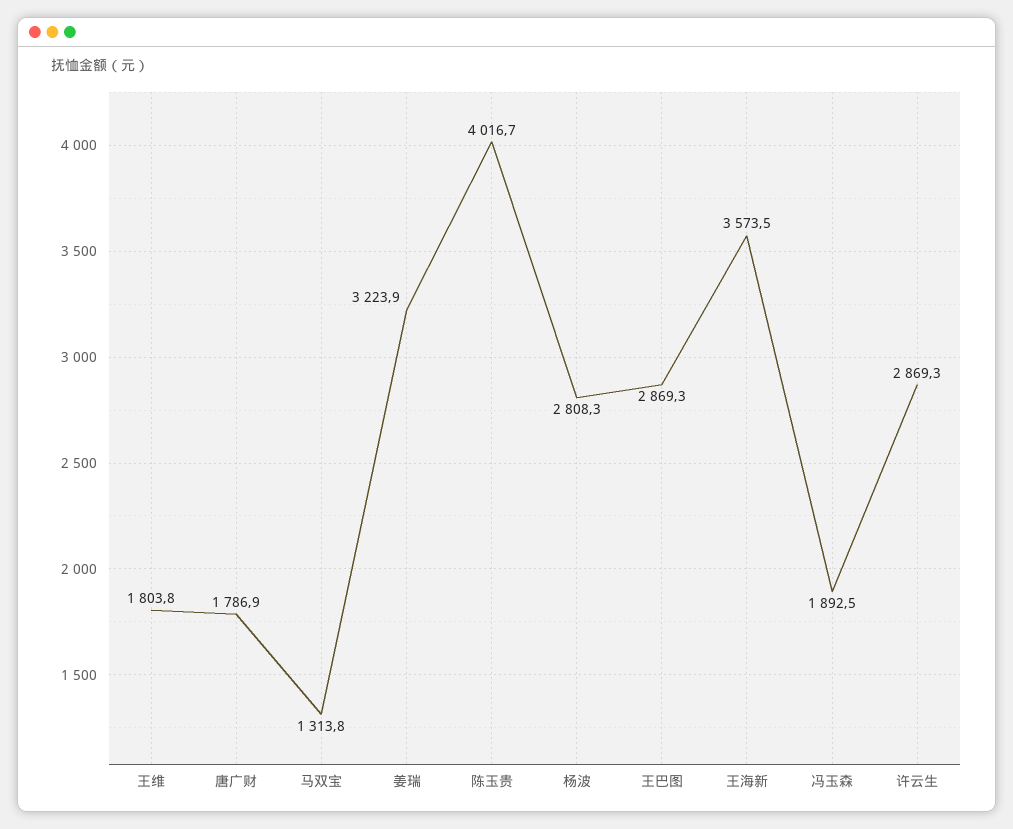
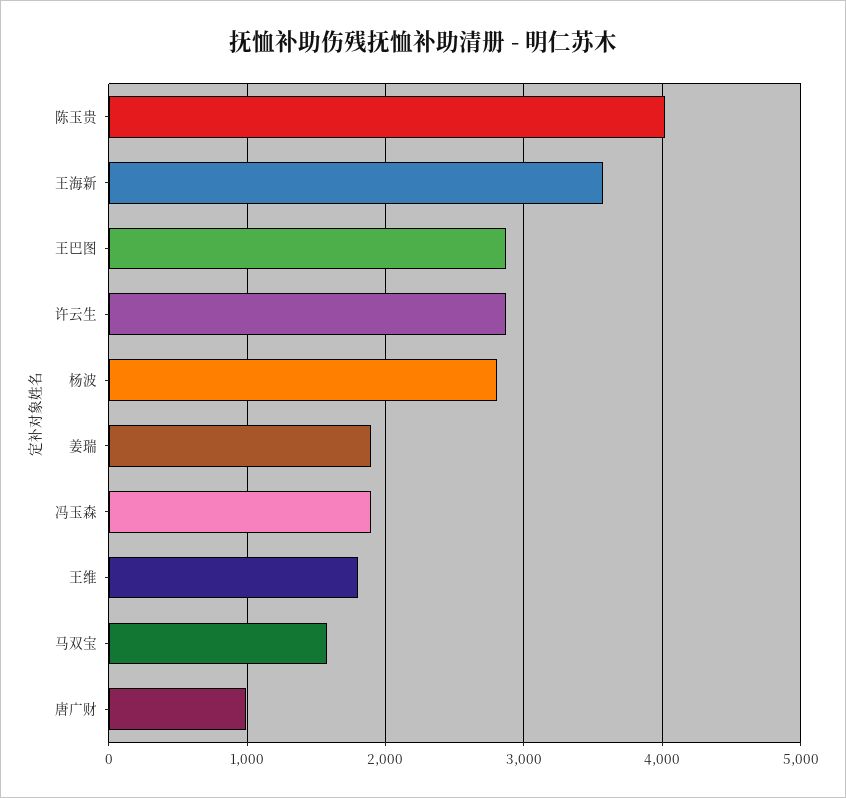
  {
    "王维": 1803.8,
-   "唐广财": 1786.9,
+   "唐广财": 1000,
-   "马双宝": 1313.8,
+   "马双宝": 1600,
-   "姜瑞": 3223.9,
+   "姜瑞": 1900,
    "陈玉贵": 4016.7,
    "杨波": 2808.3,
    "王巴图": 2869.3,
    "王海新": 3573.5,
    "冯玉森": 1892.5,
    "许云生": 2869.3
  }

